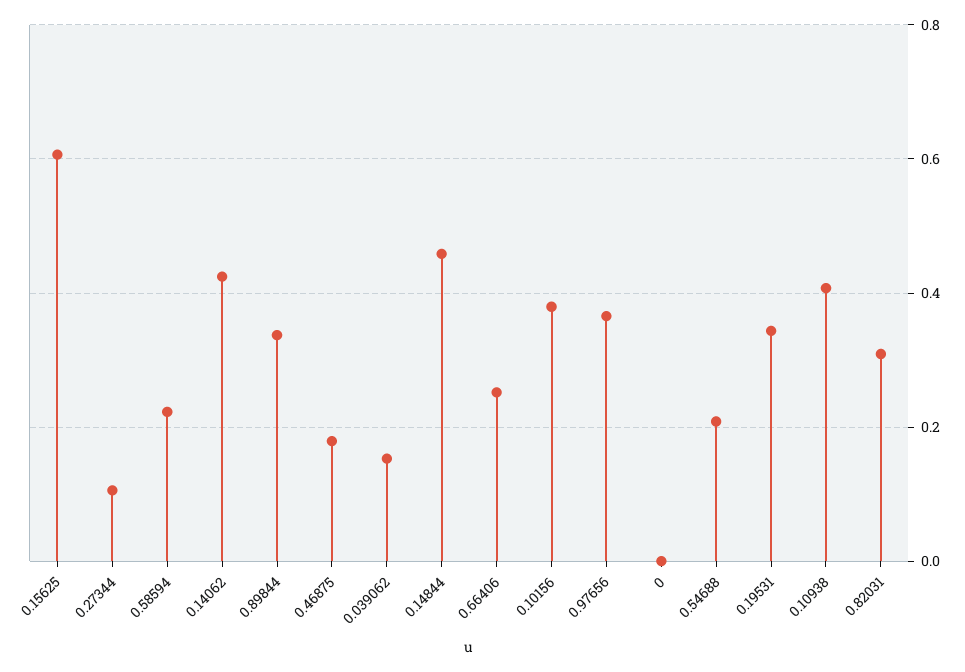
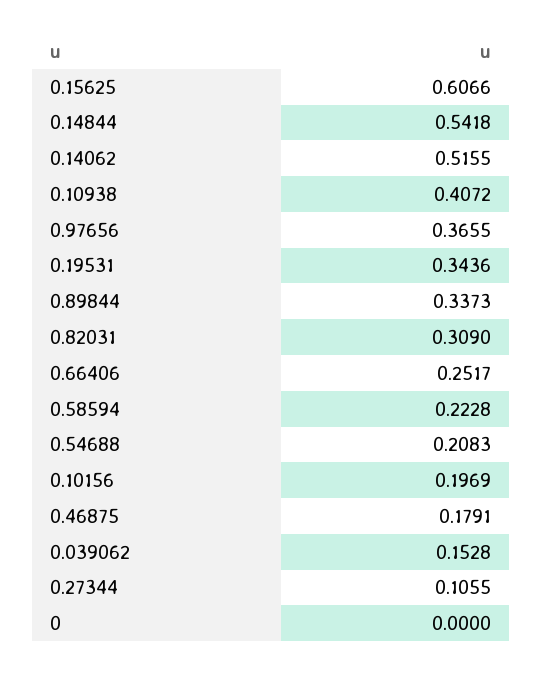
  {
    "0.15625": 0.6066,
    "0.27344": 0.1055,
    "0.58594": 0.2228,
-   "0.14062": 0.42,
+   "0.14062": 0.5155,
    "0.89844": 0.3373,
    "0.46875": 0.1791,
    "0.039062": 0.1528,
-   "0.14844": 0.46,
+   "0.14844": 0.5418,
    "0.66406": 0.2517,
-   "0.10156": 0.38,
+   "0.10156": 0.1969,
    "0.97656": 0.3655,
    "0": 0,
    "0.54688": 0.2083,
    "0.19531": 0.3436,
    "0.10938": 0.4072,
    "0.82031": 0.309
  }

